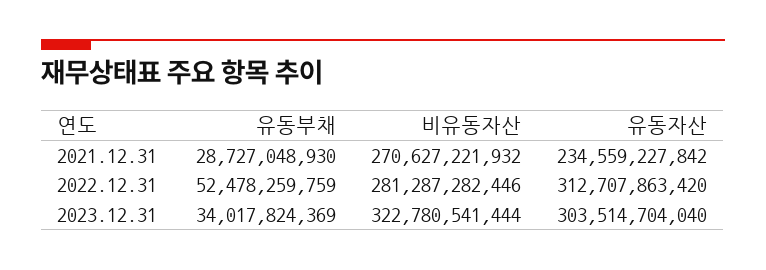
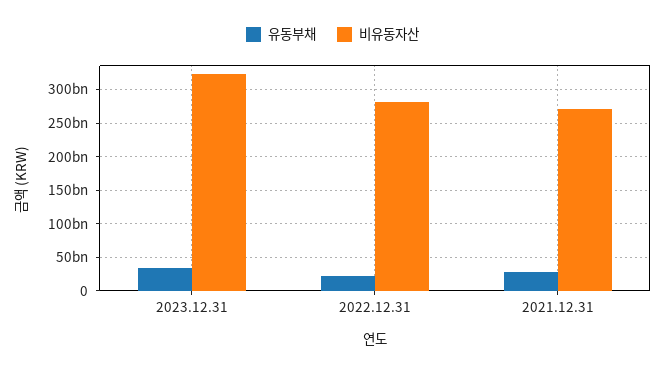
  {
    "유동부채": {
      "2021.12.31": 28727048930,
-     "2022.12.31": 52478259759,
+     "2022.12.31": 20000000000,
      "2023.12.31": 34017824369
    },
    "비유동자산": {
      "2021.12.31": 270627221932,
      "2022.12.31": 281287282446,
      "2023.12.31": 322780541444
-   },
+   }
-   "유동자산": {
-     "2021.12.31": 234559227842,
-     "2022.12.31": 312707863420,
-     "2023.12.31": 303514704040
-   }
  }

